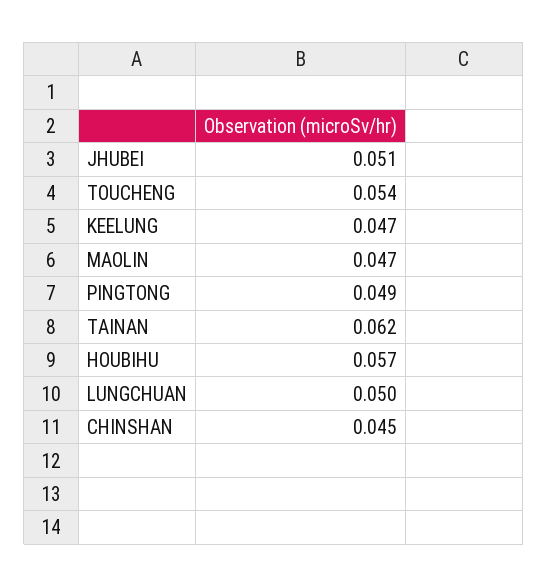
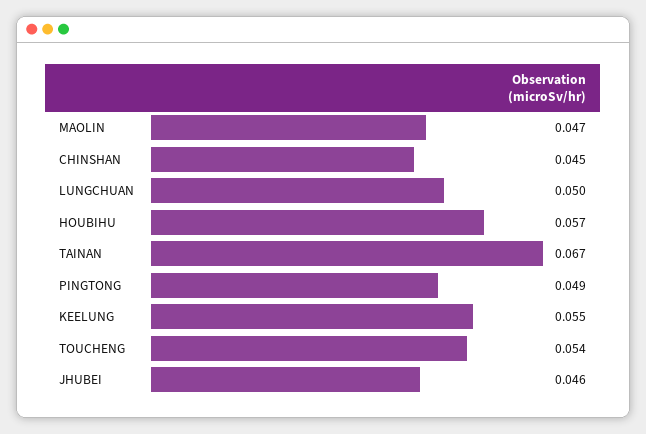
  {
-   "JHUBEI": 0.051,
+   "JHUBEI": 0.046,
    "TOUCHENG": 0.054,
-   "KEELUNG": 0.047,
+   "KEELUNG": 0.055,
    "MAOLIN": 0.047,
    "PINGTONG": 0.049,
-   "TAINAN": 0.062,
+   "TAINAN": 0.067,
    "HOUBIHU": 0.057,
    "LUNGCHUAN": 0.05,
    "CHINSHAN": 0.045
  }

